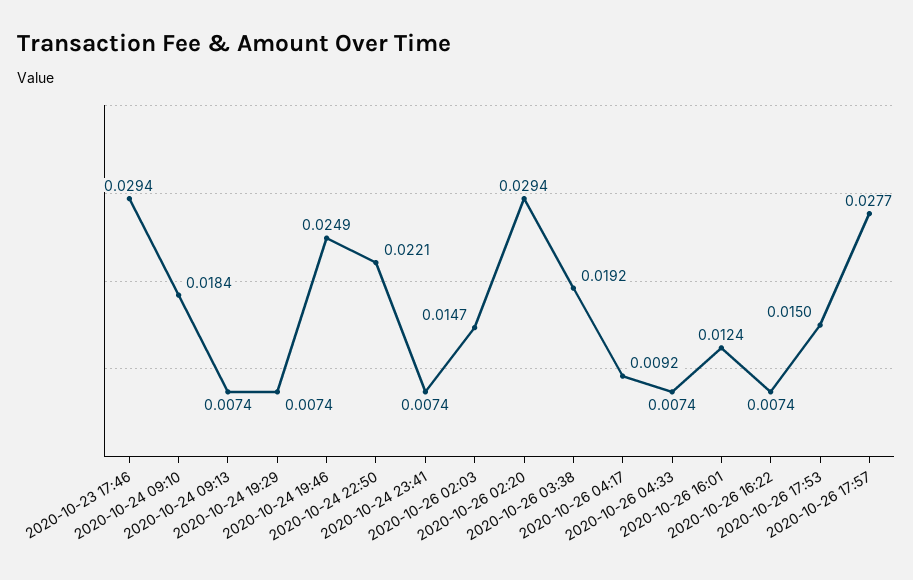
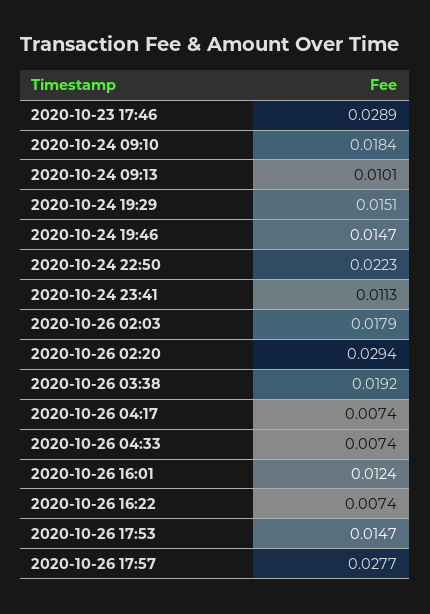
  {
-   "2020-10-23 17:46": 0.0294,
+   "2020-10-23 17:46": 0.0289,
    "2020-10-24 09:10": 0.0184,
-   "2020-10-24 09:13": 0.0074,
+   "2020-10-24 09:13": 0.0101,
-   "2020-10-24 19:29": 0.0074,
+   "2020-10-24 19:29": 0.0151,
-   "2020-10-24 19:46": 0.0249,
+   "2020-10-24 19:46": 0.0147,
-   "2020-10-24 22:50": 0.0221,
+   "2020-10-24 22:50": 0.0223,
-   "2020-10-24 23:41": 0.0074,
+   "2020-10-24 23:41": 0.0113,
-   "2020-10-26 02:03": 0.0147,
+   "2020-10-26 02:03": 0.0179,
    "2020-10-26 02:20": 0.0294,
    "2020-10-26 03:38": 0.0192,
-   "2020-10-26 04:17": 0.0092,
+   "2020-10-26 04:17": 0.0074,
    "2020-10-26 04:33": 0.0074,
    "2020-10-26 16:01": 0.0124,
    "2020-10-26 16:22": 0.0074,
-   "2020-10-26 17:53": 0.015,
+   "2020-10-26 17:53": 0.0147,
    "2020-10-26 17:57": 0.0277
  }

